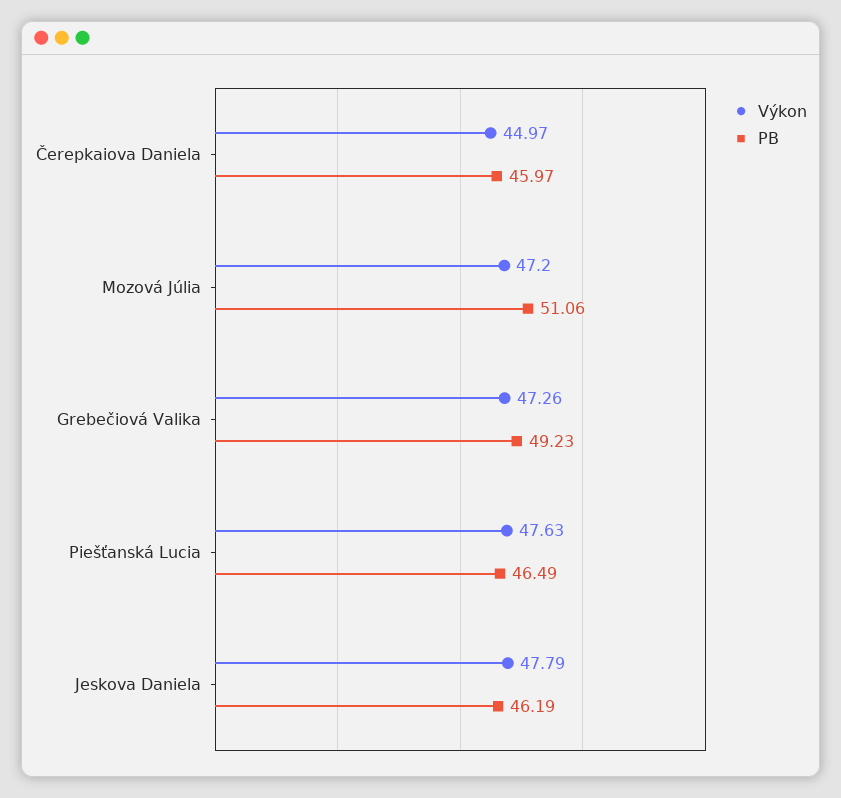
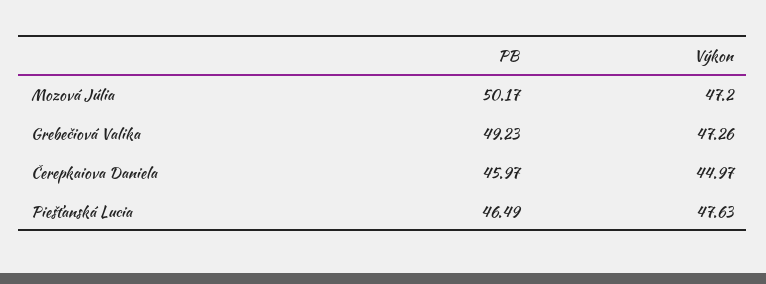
  {
    "Výkon": {
      "Čerepkaiova Daniela": 44.97,
      "Mozová Júlia": 47.2,
      "Grebečiová Valika": 47.26,
-     "Piešťanská Lucia": 47.63,
+     "Piešťanská Lucia": 47.63
-     "Jeskova Daniela": 47.79
    },
    "PB": {
      "Čerepkaiova Daniela": 45.97,
-     "Mozová Júlia": 51.06,
+     "Mozová Júlia": 50.17,
      "Grebečiová Valika": 49.23,
-     "Piešťanská Lucia": 46.49,
+     "Piešťanská Lucia": 46.49
-     "Jeskova Daniela": 46.19
    }
  }

